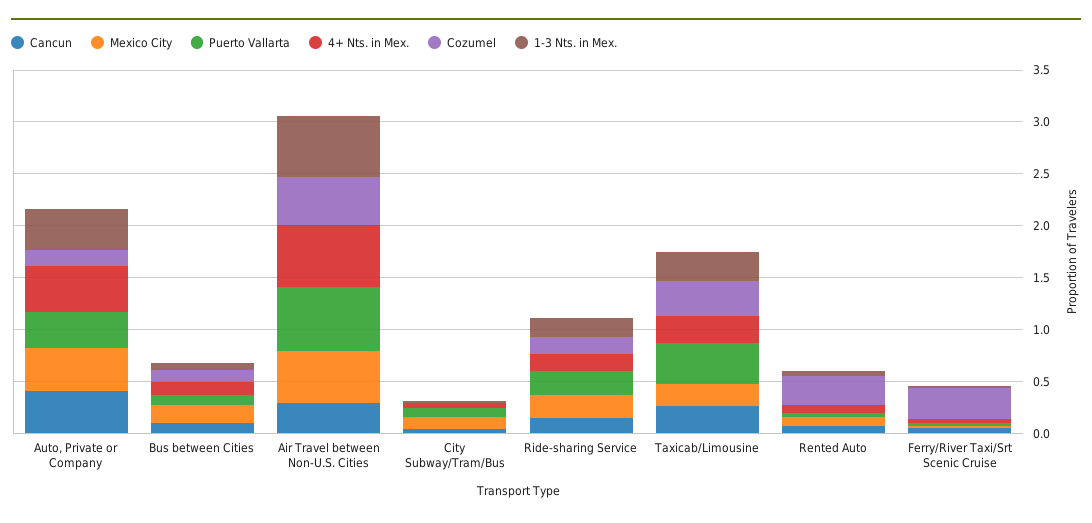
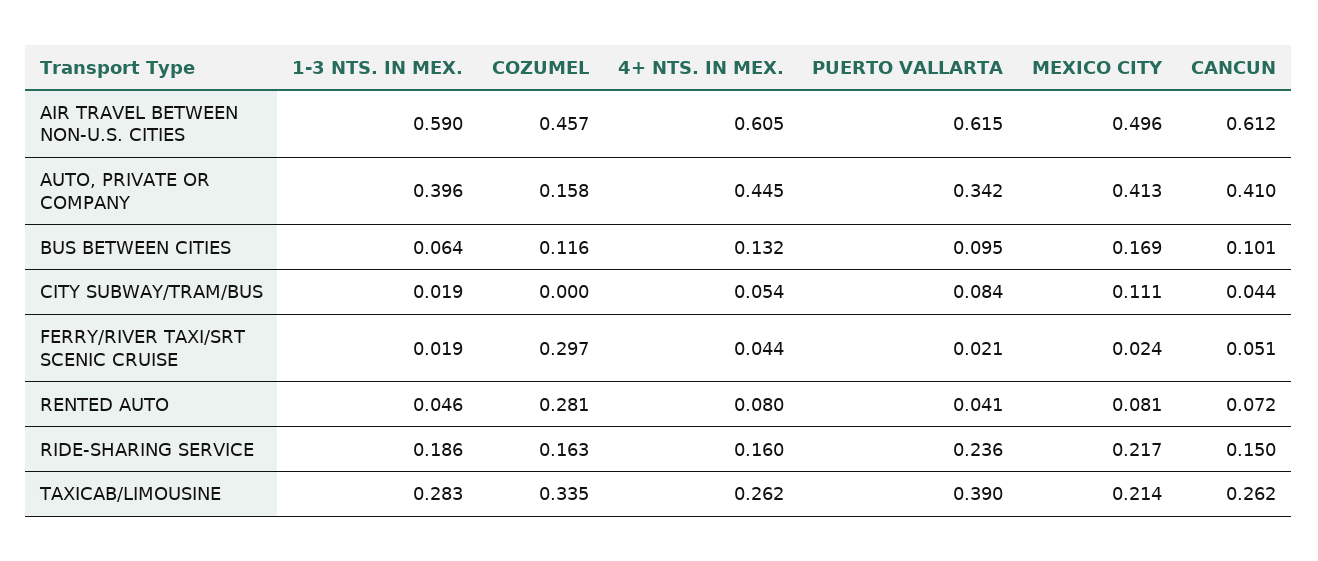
  {
    "Cancun": {
      "Auto, Private or Company": 0.41,
      "Bus between Cities": 0.101,
-     "Air Travel between Non-U.S. Cities": 0.3,
+     "Air Travel between Non-U.S. Cities": 0.612,
      "City Subway/Tram/Bus": 0.044,
      "Ride-sharing Service": 0.15,
      "Taxicab/Limousine": 0.262,
      "Rented Auto": 0.072,
      "Ferry/River Taxi/Srt Scenic Cruise": 0.051
    },
    "Mexico City": {
      "Auto, Private or Company": 0.413,
      "Bus between Cities": 0.169,
      "Air Travel between Non-U.S. Cities": 0.496,
      "City Subway/Tram/Bus": 0.111,
      "Ride-sharing Service": 0.217,
      "Taxicab/Limousine": 0.214,
      "Rented Auto": 0.081,
      "Ferry/River Taxi/Srt Scenic Cruise": 0.024
    },
    "Puerto Vallarta": {
      "Auto, Private or Company": 0.342,
      "Bus between Cities": 0.095,
      "Air Travel between Non-U.S. Cities": 0.615,
      "City Subway/Tram/Bus": 0.084,
      "Ride-sharing Service": 0.236,
      "Taxicab/Limousine": 0.39,
      "Rented Auto": 0.041,
      "Ferry/River Taxi/Srt Scenic Cruise": 0.021
    },
    "4+ Nts. in Mex.": {
      "Auto, Private or Company": 0.445,
      "Bus between Cities": 0.132,
      "Air Travel between Non-U.S. Cities": 0.605,
      "City Subway/Tram/Bus": 0.054,
      "Ride-sharing Service": 0.16,
      "Taxicab/Limousine": 0.262,
      "Rented Auto": 0.08,
      "Ferry/River Taxi/Srt Scenic Cruise": 0.044
    },
    "Cozumel": {
      "Auto, Private or Company": 0.158,
      "Bus between Cities": 0.116,
      "Air Travel between Non-U.S. Cities": 0.457,
      "City Subway/Tram/Bus": 0,
      "Ride-sharing Service": 0.163,
      "Taxicab/Limousine": 0.335,
      "Rented Auto": 0.281,
      "Ferry/River Taxi/Srt Scenic Cruise": 0.297
    },
    "1-3 Nts. in Mex.": {
      "Auto, Private or Company": 0.396,
      "Bus between Cities": 0.064,
      "Air Travel between Non-U.S. Cities": 0.59,
      "City Subway/Tram/Bus": 0.019,
      "Ride-sharing Service": 0.186,
      "Taxicab/Limousine": 0.283,
      "Rented Auto": 0.046,
      "Ferry/River Taxi/Srt Scenic Cruise": 0.019
    }
  }

